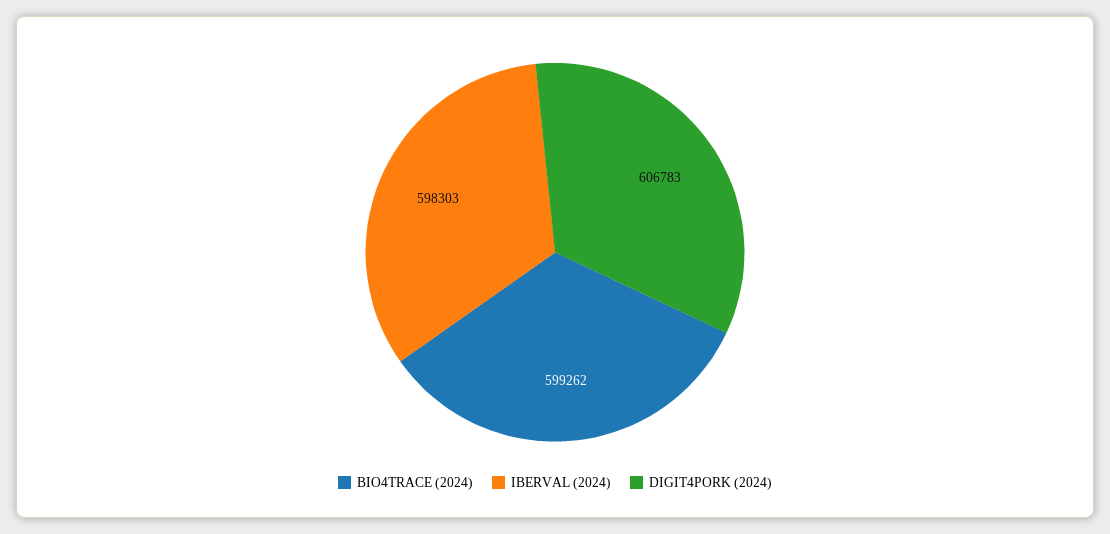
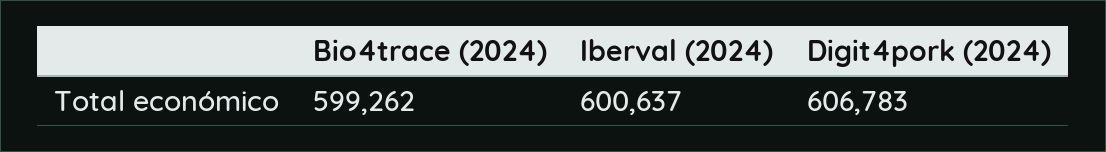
  {
    "BIO4TRACE (2024)": 599262,
-   "IBERVAL (2024)": 598303,
+   "IBERVAL (2024)": 600637,
    "DIGIT4PORK (2024)": 606783
  }

